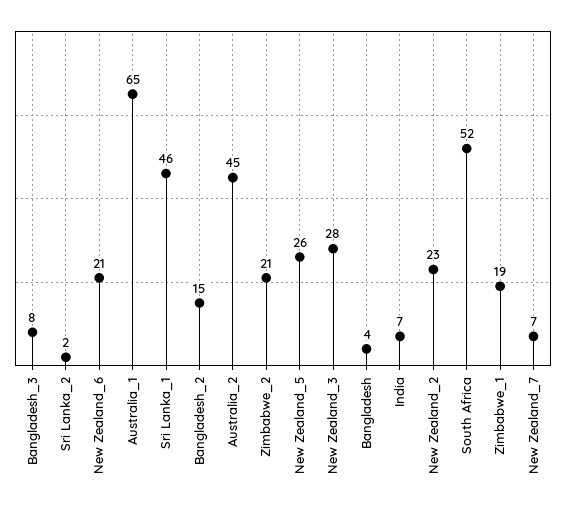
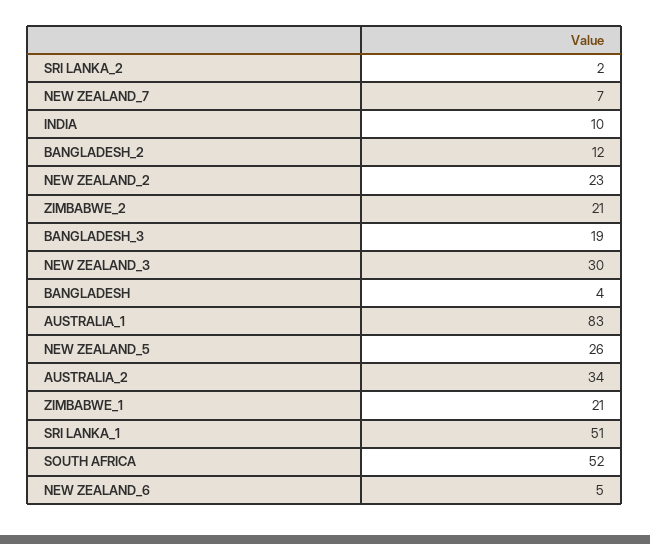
  {
-   "Bangladesh_3": 8,
+   "Bangladesh_3": 19,
    "Sri Lanka_2": 2,
-   "New Zealand_6": 21,
+   "New Zealand_6": 5,
-   "Australia_1": 65,
+   "Australia_1": 83,
-   "Sri Lanka_1": 46,
+   "Sri Lanka_1": 51,
-   "Bangladesh_2": 15,
+   "Bangladesh_2": 12,
-   "Australia_2": 45,
+   "Australia_2": 34,
    "Zimbabwe_2": 21,
    "New Zealand_5": 26,
-   "New Zealand_3": 28,
+   "New Zealand_3": 30,
    "Bangladesh": 4,
-   "India": 7,
+   "India": 10,
    "New Zealand_2": 23,
    "South Africa": 52,
-   "Zimbabwe_1": 19,
+   "Zimbabwe_1": 21,
    "New Zealand_7": 7
  }

